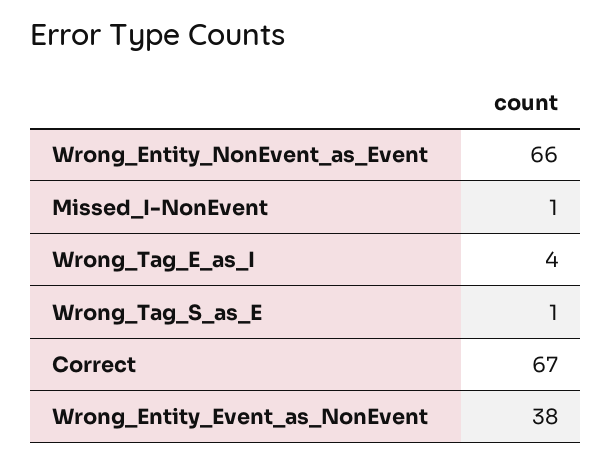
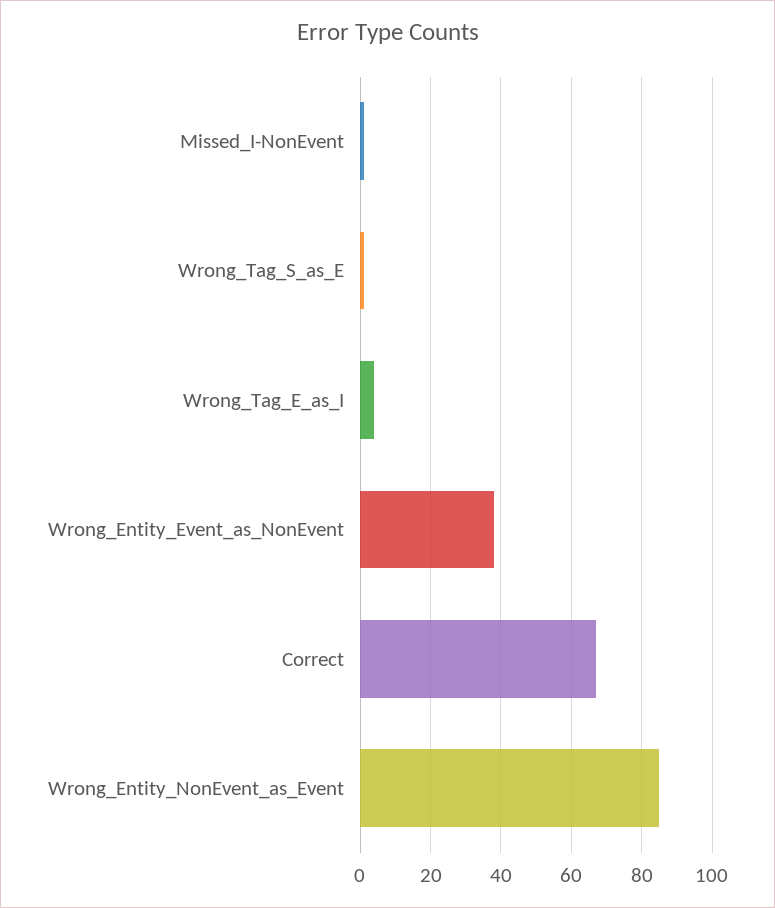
  {
-   "Wrong_Entity_NonEvent_as_Event": 66,
+   "Wrong_Entity_NonEvent_as_Event": 85,
    "Missed_I-NonEvent": 1,
    "Wrong_Tag_E_as_I": 4,
    "Wrong_Tag_S_as_E": 1,
    "Correct": 67,
    "Wrong_Entity_Event_as_NonEvent": 38
  }

